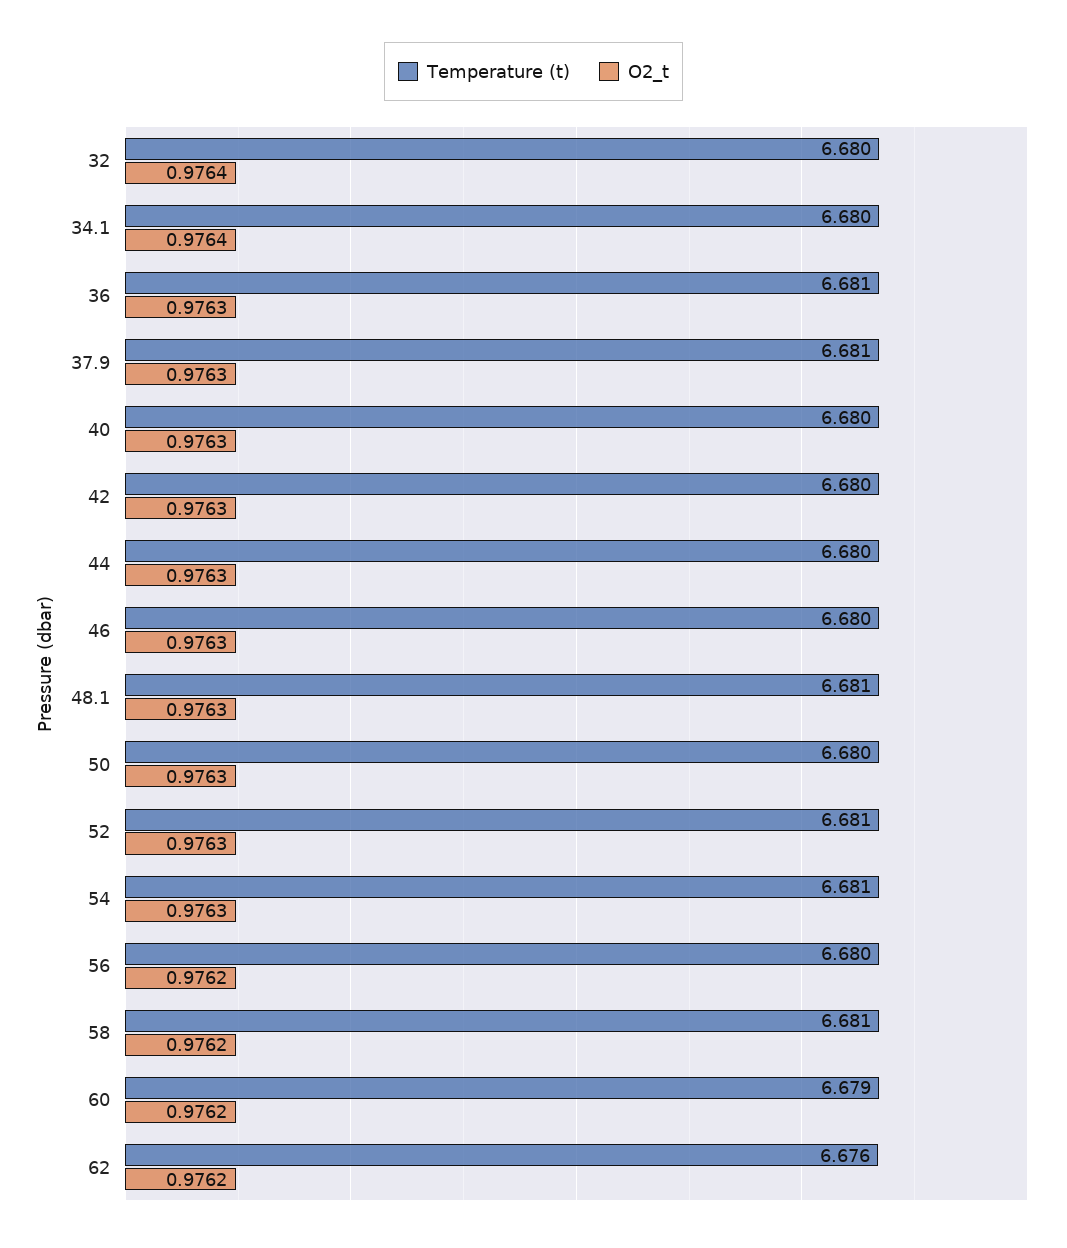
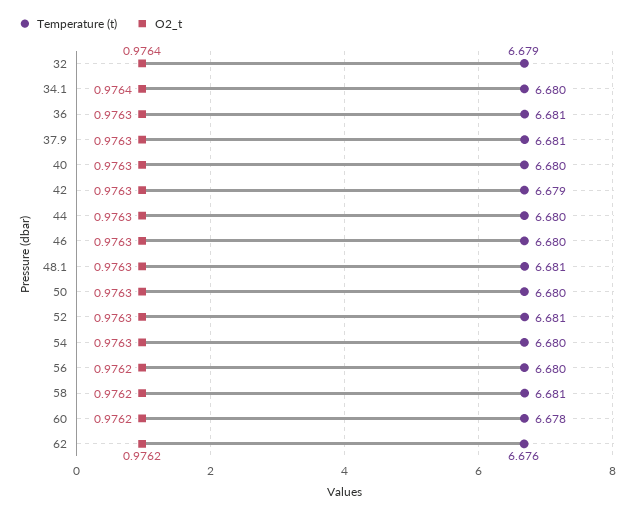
  {
    "Temperature (t)": {
-     "32": 6.68,
+     "32": 6.679,
      "34.1": 6.68,
      "36": 6.681,
      "37.9": 6.681,
      "40": 6.68,
-     "42": 6.68,
+     "42": 6.679,
      "44": 6.68,
      "46": 6.68,
      "48.1": 6.681,
      "50": 6.68,
      "52": 6.681,
-     "54": 6.681,
+     "54": 6.68,
      "56": 6.68,
      "58": 6.681,
-     "60": 6.679,
+     "60": 6.678,
      "62": 6.676
    },
    "O2_t": {
      "32": 0.9764,
      "34.1": 0.9764,
      "36": 0.9763,
      "37.9": 0.9763,
      "40": 0.9763,
      "42": 0.9763,
      "44": 0.9763,
      "46": 0.9763,
      "48.1": 0.9763,
      "50": 0.9763,
      "52": 0.9763,
      "54": 0.9763,
      "56": 0.9762,
      "58": 0.9762,
      "60": 0.9762,
      "62": 0.9762
    }
  }

